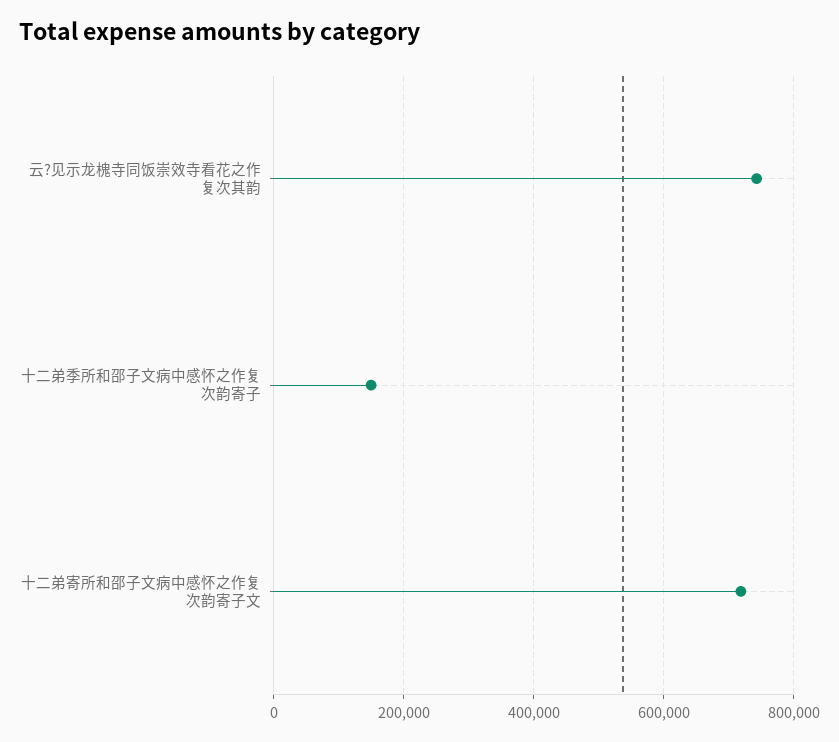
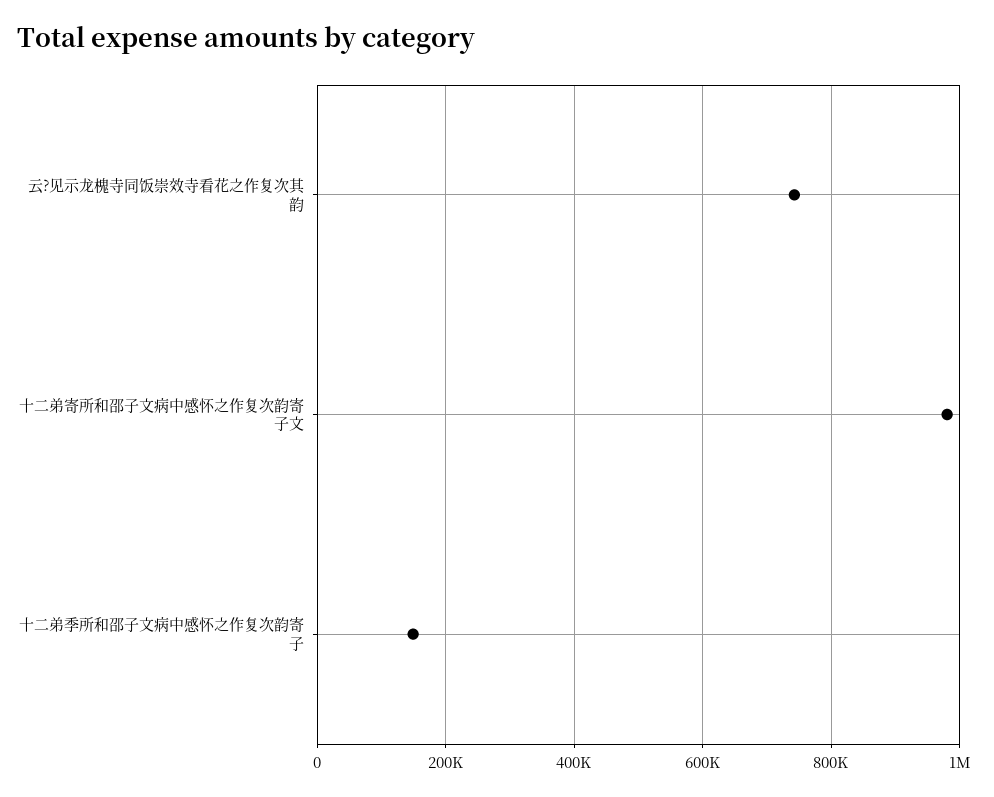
  {
    "云?见示龙槐寺同饭崇效寺看花之作复次其韵": 740000,
    "十二弟季所和邵子文病中感怀之作复次韵寄子": 140000,
-   "十二弟寄所和邵子文病中感怀之作复次韵寄子文": 720000
+   "十二弟寄所和邵子文病中感怀之作复次韵寄子文": 980000
  }

